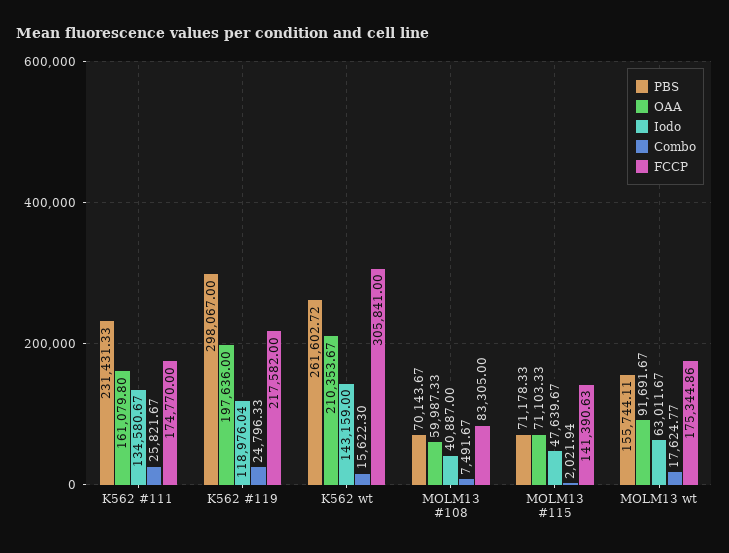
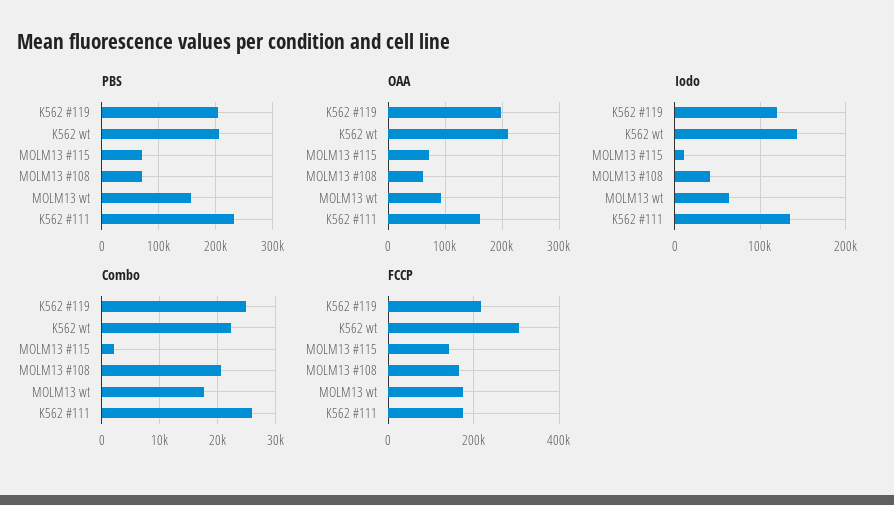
  {
    "PBS": {
      "K562 #111": 231431.33,
-     "K562 #119": 298067,
+     "K562 #119": 200000,
-     "K562 wt": 261602.72,
+     "K562 wt": 200000,
      "MOLM13 #108": 70143.67,
      "MOLM13 #115": 71178.33,
      "MOLM13 wt": 155744.11
    },
    "OAA": {
      "K562 #111": 161079.8,
      "K562 #119": 197636,
      "K562 wt": 210353.67,
      "MOLM13 #108": 59987.33,
      "MOLM13 #115": 71103.33,
      "MOLM13 wt": 91691.67
    },
    "Iodo": {
      "K562 #111": 134580.67,
      "K562 #119": 118976.04,
      "K562 wt": 143159,
      "MOLM13 #108": 40887,
-     "MOLM13 #115": 47639.67,
+     "MOLM13 #115": 10000,
      "MOLM13 wt": 63011.67
    },
    "Combo": {
      "K562 #111": 25821.67,
      "K562 #119": 24796.33,
-     "K562 wt": 15622.3,
+     "K562 wt": 22000,
-     "MOLM13 #108": 7491.67,
+     "MOLM13 #108": 20000,
      "MOLM13 #115": 2021.94,
      "MOLM13 wt": 17624.77
    },
    "FCCP": {
      "K562 #111": 174770,
      "K562 #119": 217582,
      "K562 wt": 305841,
-     "MOLM13 #108": 83305,
+     "MOLM13 #108": 160000,
      "MOLM13 #115": 141390.63,
      "MOLM13 wt": 175344.86
    }
  }

